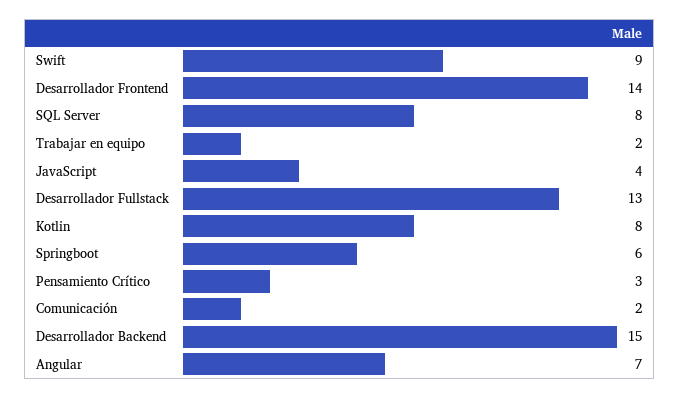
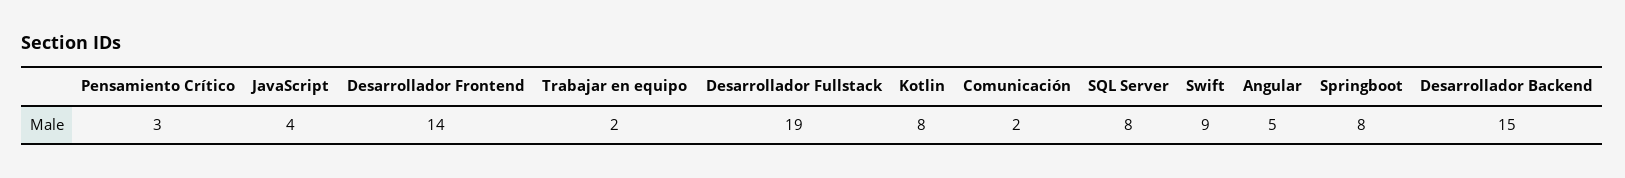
  {
    "Swift": 9,
    "Desarrollador Frontend": 14,
    "SQL Server": 8,
    "Trabajar en equipo": 2,
    "JavaScript": 4,
-   "Desarrollador Fullstack": 13,
+   "Desarrollador Fullstack": 19,
    "Kotlin": 8,
-   "Springboot": 6,
+   "Springboot": 8,
    "Pensamiento Crítico": 3,
    "Comunicación": 2,
    "Desarrollador Backend": 15,
-   "Angular": 7
+   "Angular": 5
  }

